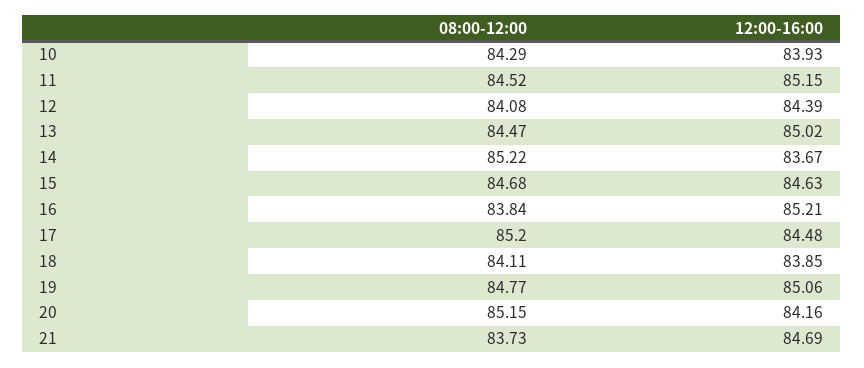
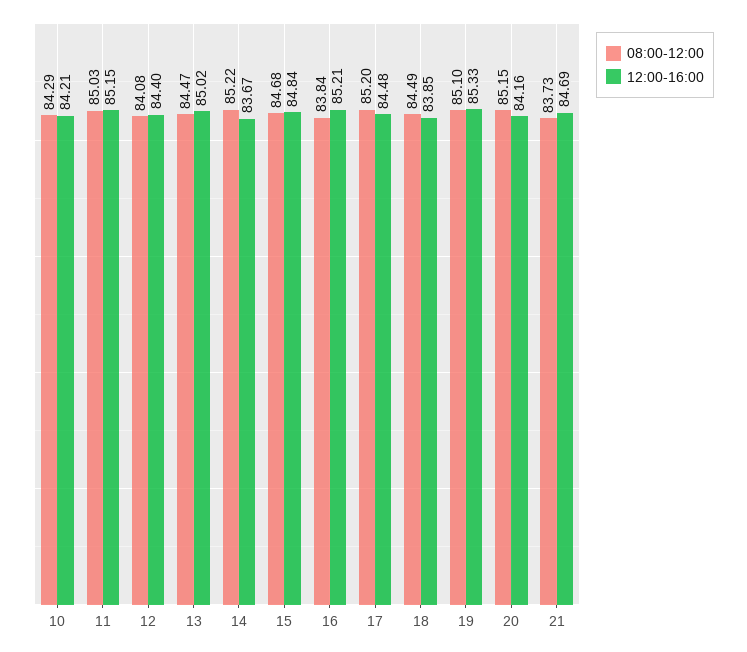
  {
    "08:00-12:00": {
      "10": 84.29,
-     "11": 84.52,
+     "11": 85.03,
      "12": 84.08,
      "13": 84.47,
      "14": 85.22,
      "15": 84.68,
      "16": 83.84,
      "17": 85.2,
-     "18": 84.11,
+     "18": 84.49,
-     "19": 84.77,
+     "19": 85.1,
      "20": 85.15,
      "21": 83.73
    },
    "12:00-16:00": {
-     "10": 83.93,
+     "10": 84.21,
      "11": 85.15,
-     "12": 84.39,
+     "12": 84.4,
      "13": 85.02,
      "14": 83.67,
-     "15": 84.63,
+     "15": 84.84,
      "16": 85.21,
      "17": 84.48,
      "18": 83.85,
-     "19": 85.06,
+     "19": 85.33,
      "20": 84.16,
      "21": 84.69
    }
  }

